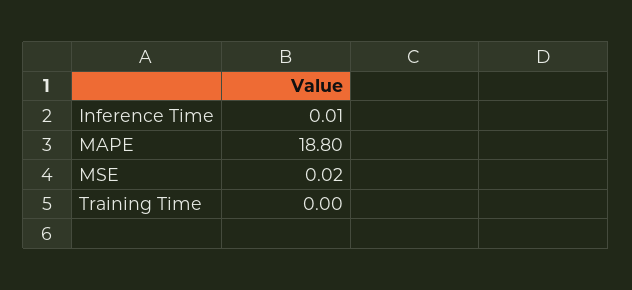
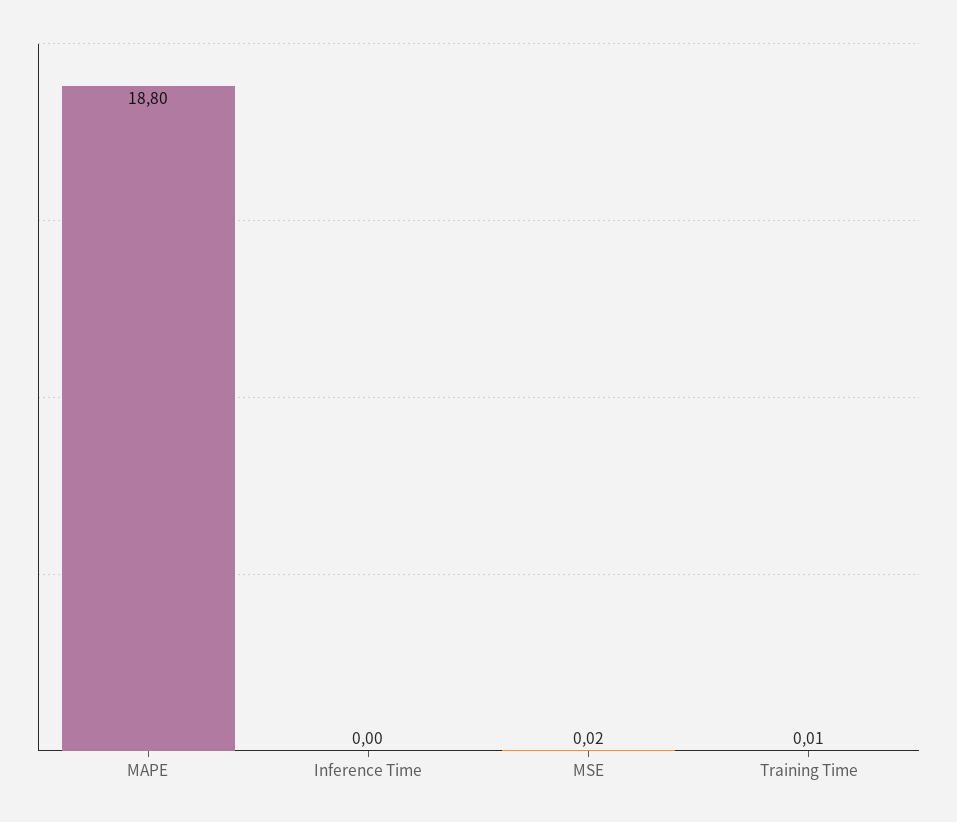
  {
-   "Inference Time": 0.01,
+   "Inference Time": 0,
    "MAPE": 18.8,
    "MSE": 0.02,
-   "Training Time": 0
+   "Training Time": 0.01
  }

